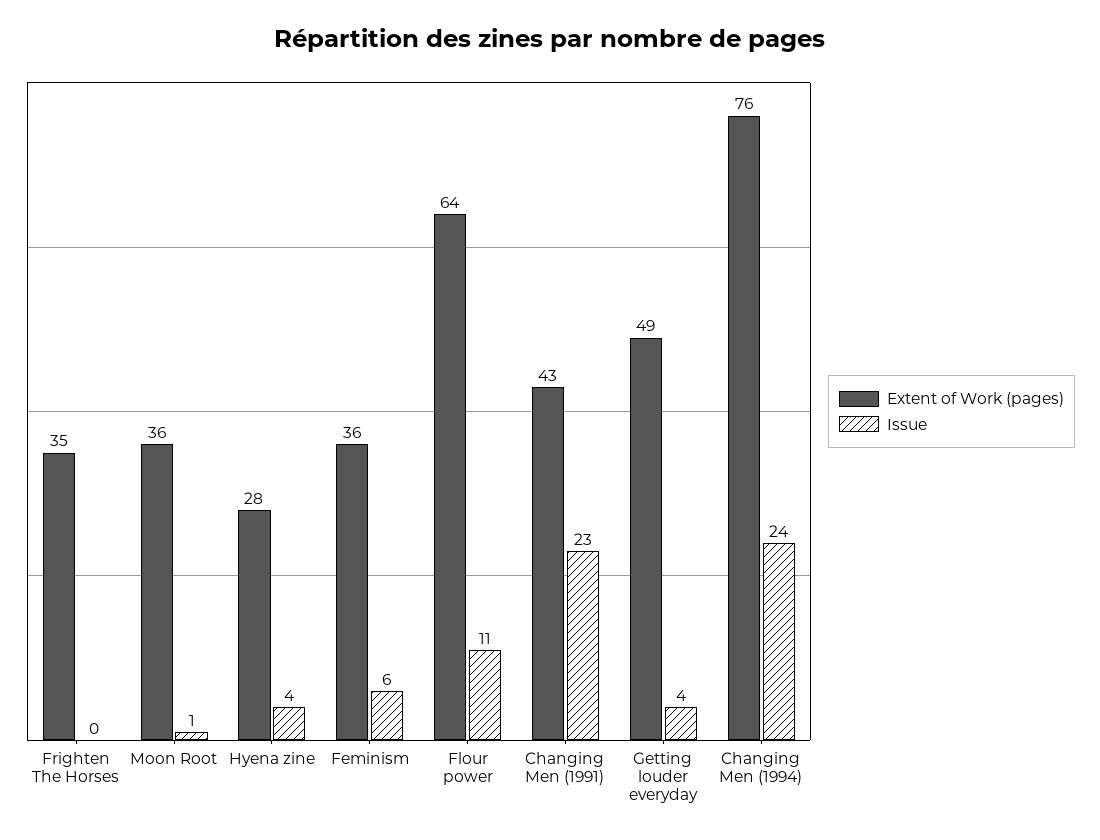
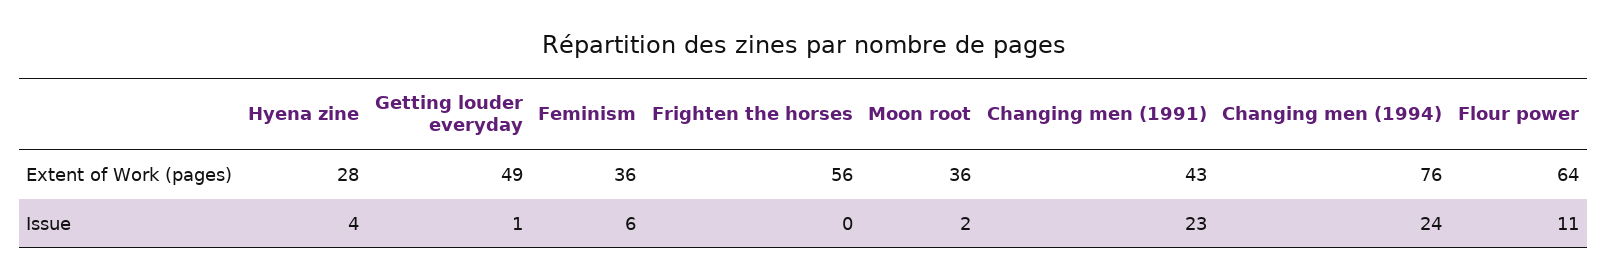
  {
    "Extent of Work (pages)": {
-     "Frighten The Horses": 35,
+     "Frighten The Horses": 56,
      "Moon Root": 36,
      "Hyena zine": 28,
      "Feminism": 36,
      "Flour power": 64,
      "Changing Men (1991)": 43,
      "Getting louder everyday": 49,
      "Changing Men (1994)": 76
    },
    "Issue": {
      "Frighten The Horses": 0,
-     "Moon Root": 1,
+     "Moon Root": 2,
      "Hyena zine": 4,
      "Feminism": 6,
      "Flour power": 11,
      "Changing Men (1991)": 23,
-     "Getting louder everyday": 4,
+     "Getting louder everyday": 1,
      "Changing Men (1994)": 24
    }
  }

